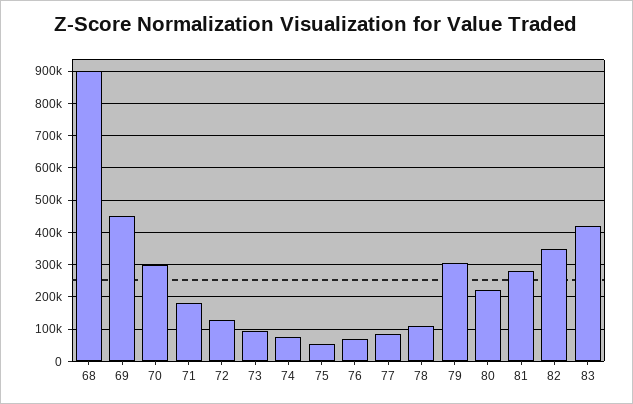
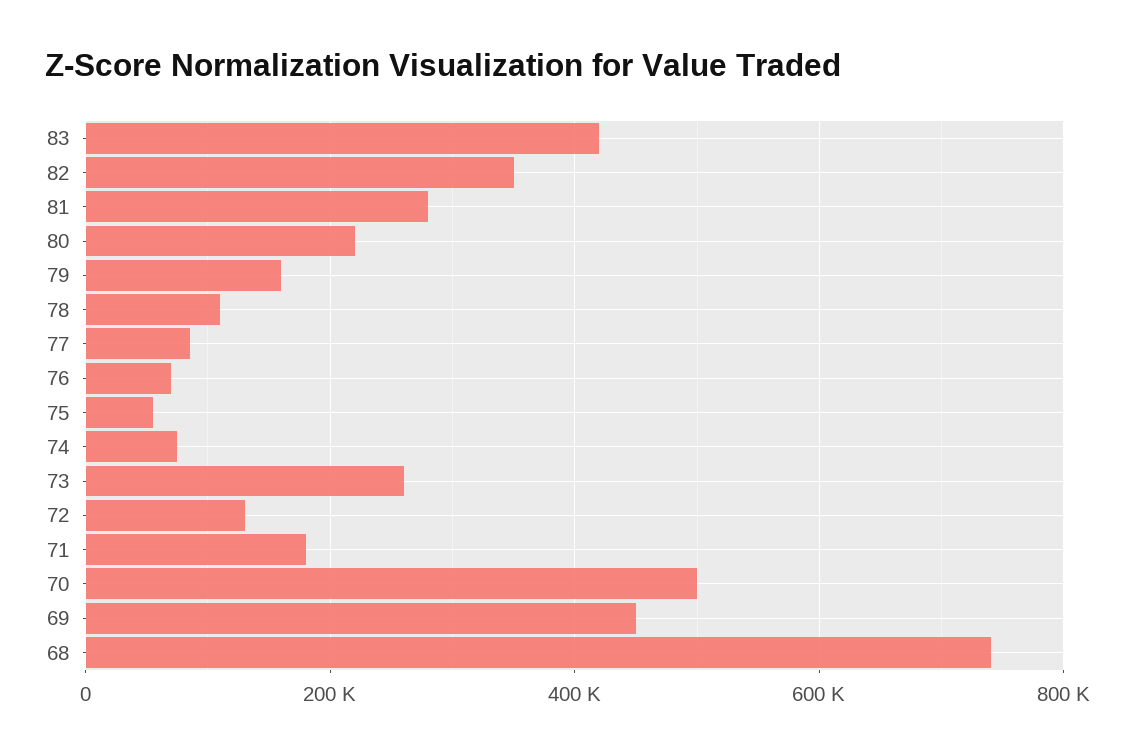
  {
-   "68": 900000,
+   "68": 740000,
    "69": 460000,
-   "70": 300000,
+   "70": 500000,
    "71": 180000,
    "72": 140000,
-   "73": 100000,
+   "73": 260000,
    "74": 80000,
    "75": 60000,
    "76": 80000,
    "77": 80000,
    "78": 120000,
-   "79": 300000,
+   "79": 160000,
    "80": 220000,
    "81": 280000,
    "82": 360000,
    "83": 420000
  }

